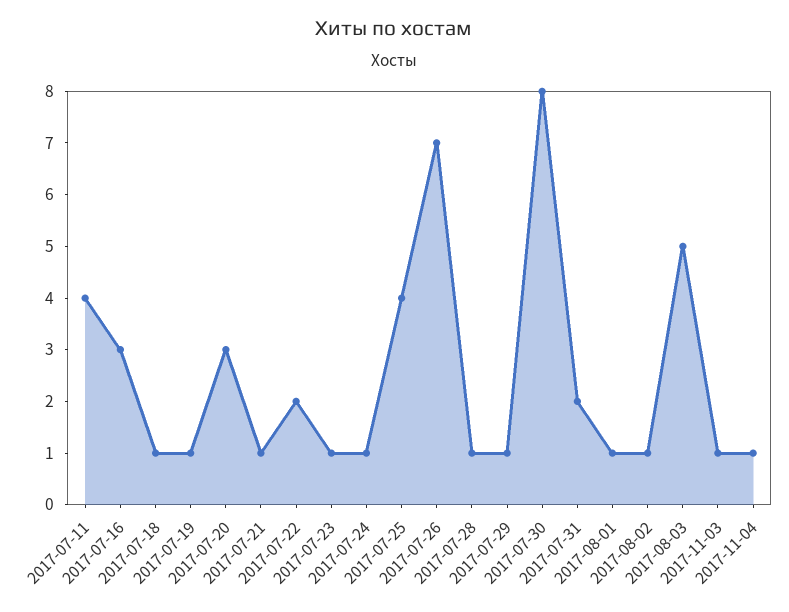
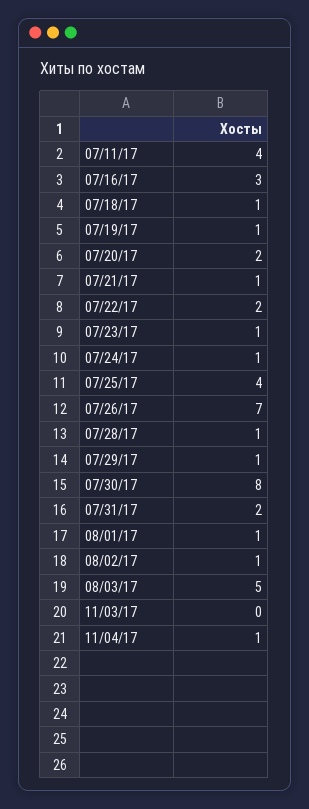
  {
    "2017-07-11": 4,
    "2017-07-16": 3,
    "2017-07-18": 1,
    "2017-07-19": 1,
-   "2017-07-20": 3,
+   "2017-07-20": 2,
    "2017-07-21": 1,
    "2017-07-22": 2,
    "2017-07-23": 1,
    "2017-07-24": 1,
    "2017-07-25": 4,
    "2017-07-26": 7,
    "2017-07-28": 1,
    "2017-07-29": 1,
    "2017-07-30": 8,
    "2017-07-31": 2,
    "2017-08-01": 1,
    "2017-08-02": 1,
    "2017-08-03": 5,
-   "2017-11-03": 1,
+   "2017-11-03": 0,
    "2017-11-04": 1
  }

